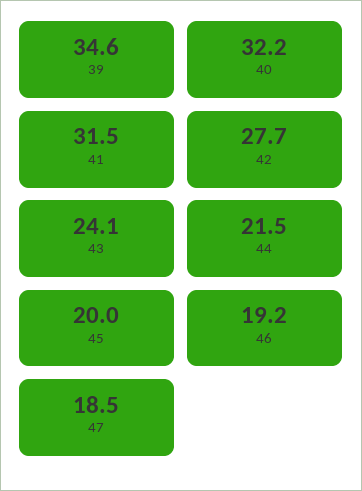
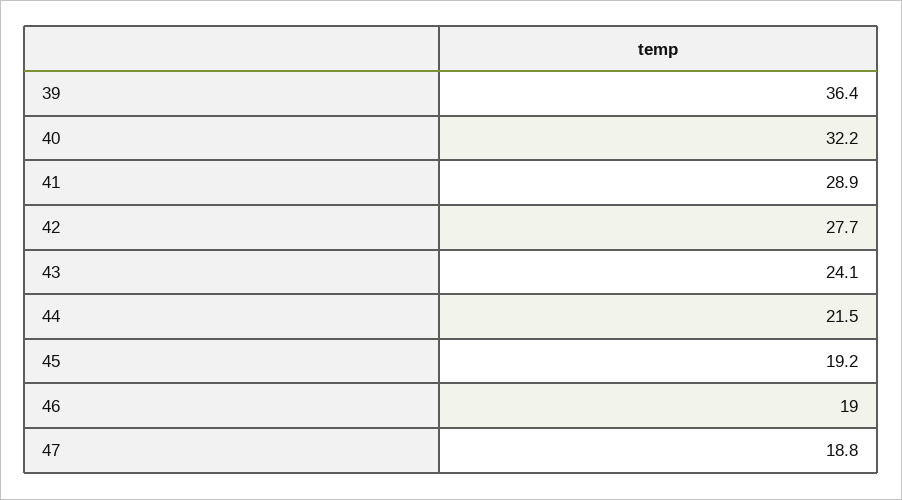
  {
-   "39": 34.6,
+   "39": 36.4,
    "40": 32.2,
-   "41": 31.5,
+   "41": 28.9,
    "42": 27.7,
    "43": 24.1,
    "44": 21.5,
-   "45": 20,
+   "45": 19.2,
-   "46": 19.2,
+   "46": 19,
-   "47": 18.5
+   "47": 18.8
  }

